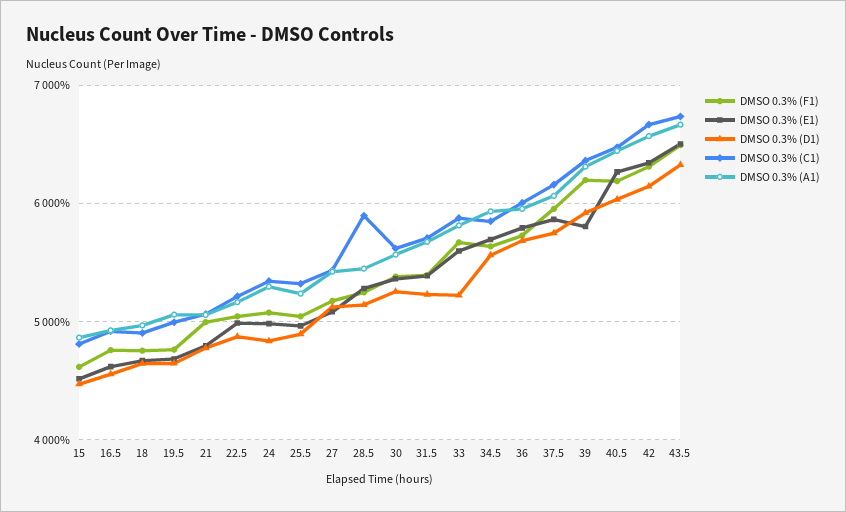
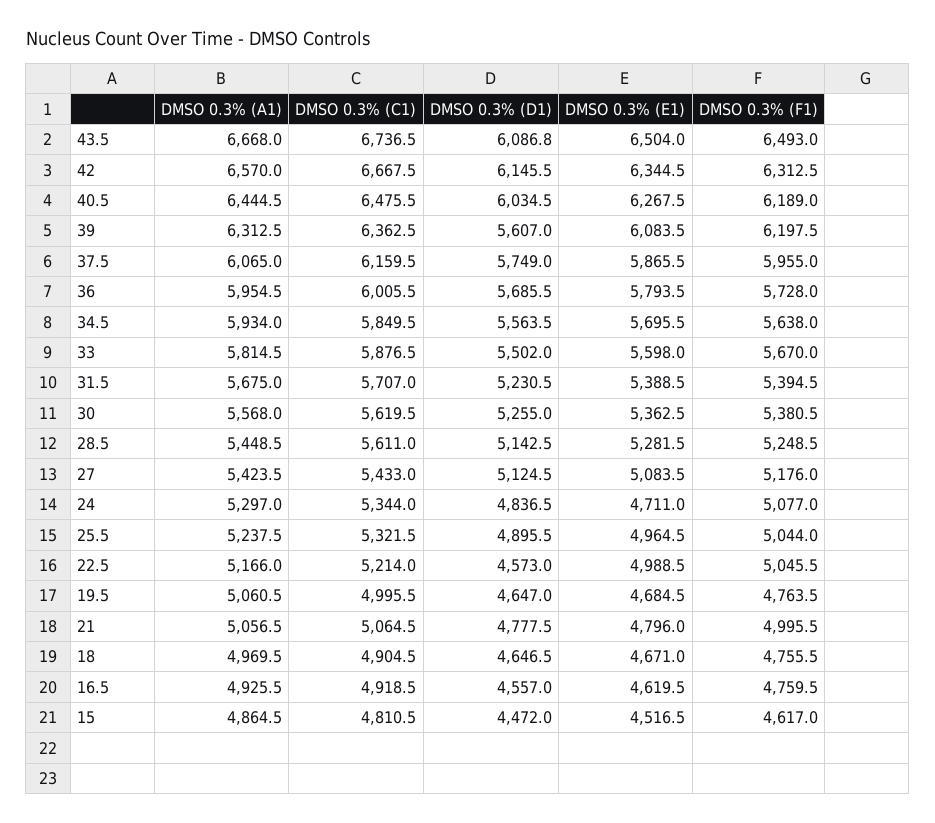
  {
    "DMSO 0.3% (F1)": {
      "15": 4617,
      "16.5": 4759.5,
      "18": 4755.5,
      "19.5": 4763.5,
      "21": 4995.5,
      "22.5": 5045.5,
      "24": 5077,
      "25.5": 5044,
      "27": 5176,
      "28.5": 5248.5,
      "30": 5380.5,
      "31.5": 5394.5,
      "33": 5670,
      "34.5": 5638,
      "36": 5728,
      "37.5": 5955,
      "39": 6197.5,
      "40.5": 6189,
      "42": 6312.5,
      "43.5": 6493
    },
    "DMSO 0.3% (E1)": {
      "15": 4516.5,
      "16.5": 4619.5,
      "18": 4671,
      "19.5": 4684.5,
      "21": 4796,
      "22.5": 4988.5,
-     "24": 5000,
+     "24": 4711,
      "25.5": 4964.5,
      "27": 5083.5,
      "28.5": 5281.5,
      "30": 5362.5,
      "31.5": 5388.5,
      "33": 5598,
      "34.5": 5695.5,
      "36": 5793.5,
      "37.5": 5865.5,
-     "39": 5800,
+     "39": 6083.5,
      "40.5": 6267.5,
      "42": 6344.5,
      "43.5": 6504
    },
    "DMSO 0.3% (D1)": {
      "15": 4472,
      "16.5": 4557,
      "18": 4646.5,
      "19.5": 4647,
      "21": 4777.5,
-     "22.5": 4900,
+     "22.5": 4573,
      "24": 4836.5,
      "25.5": 4895.5,
      "27": 5124.5,
      "28.5": 5142.5,
      "30": 5255,
      "31.5": 5230.5,
-     "33": 5200,
+     "33": 5502,
      "34.5": 5563.5,
      "36": 5685.5,
      "37.5": 5749,
-     "39": 5900,
+     "39": 5607,
      "40.5": 6034.5,
      "42": 6145.5,
-     "43.5": 6300
+     "43.5": 6086.8
    },
    "DMSO 0.3% (C1)": {
      "15": 4810.5,
      "16.5": 4918.5,
      "18": 4904.5,
      "19.5": 4995.5,
      "21": 5064.5,
      "22.5": 5214,
      "24": 5344,
      "25.5": 5321.5,
      "27": 5433,
-     "28.5": 5900,
+     "28.5": 5611,
      "30": 5619.5,
      "31.5": 5707,
      "33": 5876.5,
      "34.5": 5849.5,
      "36": 6005.5,
      "37.5": 6159.5,
      "39": 6362.5,
      "40.5": 6475.5,
      "42": 6667.5,
      "43.5": 6736.5
    },
    "DMSO 0.3% (A1)": {
      "15": 4864.5,
      "16.5": 4925.5,
      "18": 4969.5,
      "19.5": 5060.5,
      "21": 5056.5,
      "22.5": 5166,
      "24": 5297,
      "25.5": 5237.5,
      "27": 5423.5,
      "28.5": 5448.5,
      "30": 5568,
      "31.5": 5675,
      "33": 5814.5,
      "34.5": 5934,
      "36": 5954.5,
      "37.5": 6065,
      "39": 6312.5,
      "40.5": 6444.5,
      "42": 6570,
      "43.5": 6668
    }
  }

